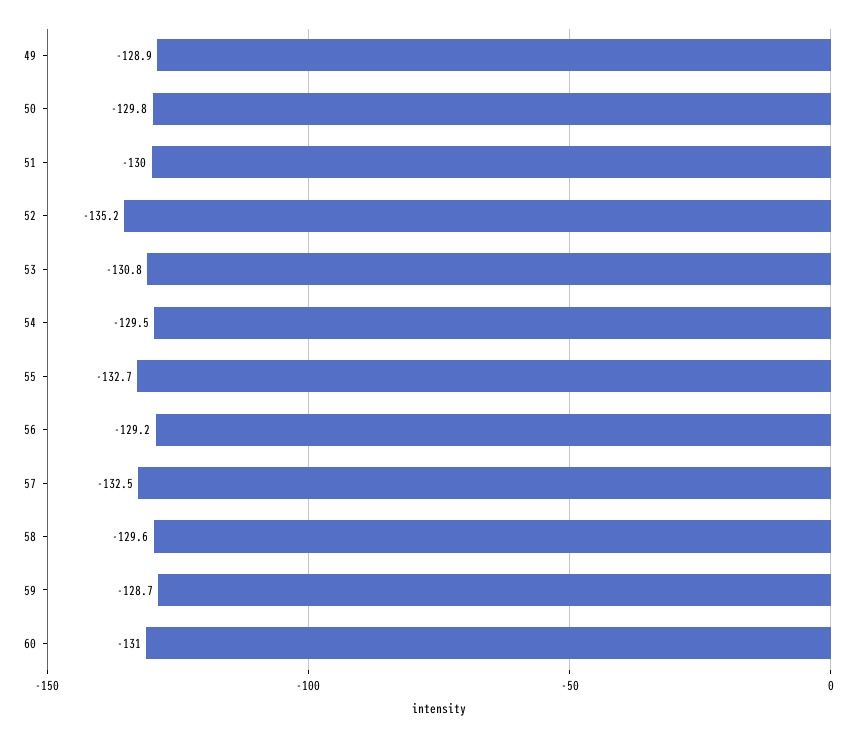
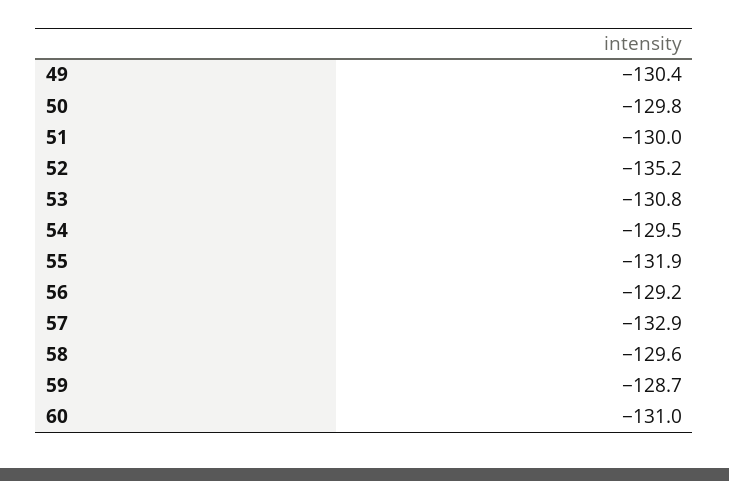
  {
-   "49": -128.9,
+   "49": -130.4,
    "50": -129.8,
    "51": -130,
    "52": -135.2,
    "53": -130.8,
    "54": -129.5,
-   "55": -132.7,
+   "55": -131.9,
    "56": -129.2,
-   "57": -132.5,
+   "57": -132.9,
    "58": -129.6,
    "59": -128.7,
    "60": -131
  }

